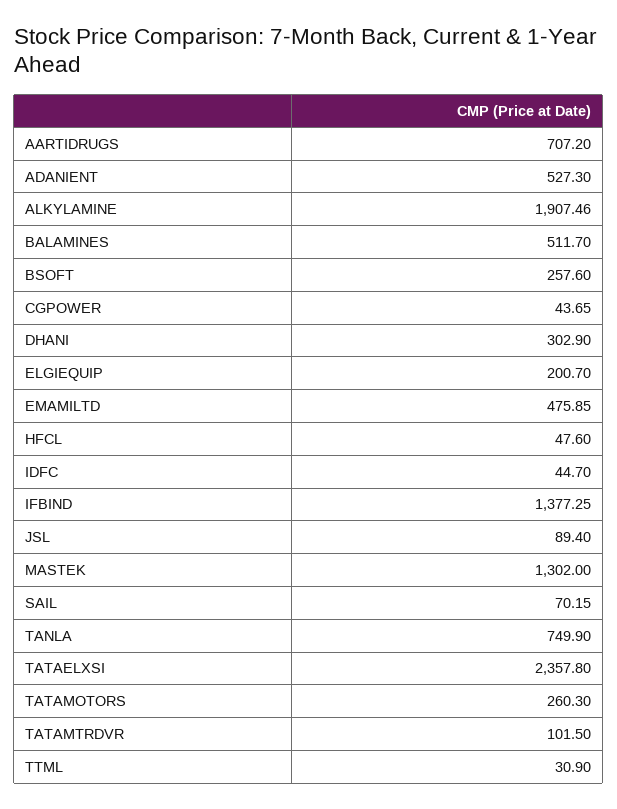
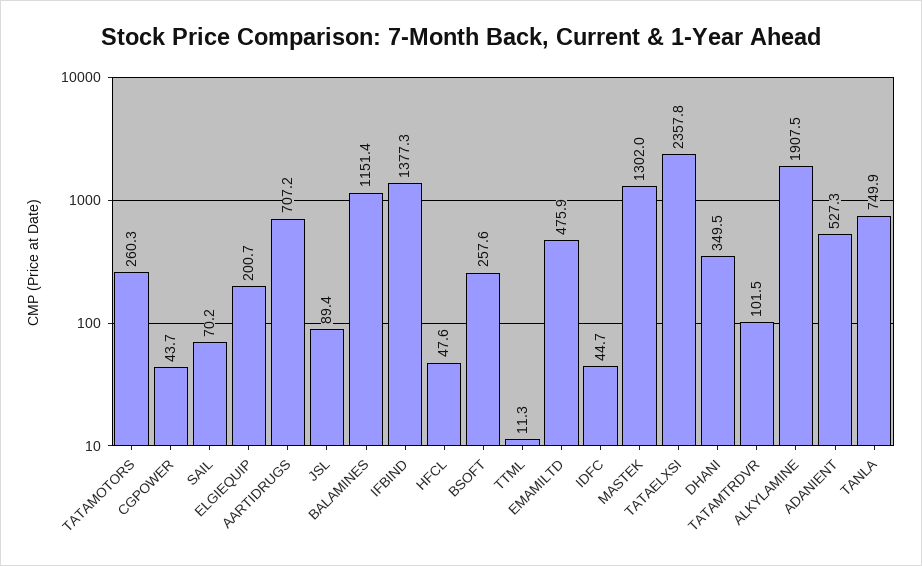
  {
    "AARTIDRUGS": 707.2,
    "ADANIENT": 527.3,
    "ALKYLAMINE": 1907.46,
-   "BALAMINES": 511.7,
+   "BALAMINES": 1151.4,
    "BSOFT": 257.6,
    "CGPOWER": 43.65,
-   "DHANI": 302.9,
+   "DHANI": 349.5,
    "ELGIEQUIP": 200.7,
    "EMAMILTD": 475.85,
    "HFCL": 47.6,
    "IDFC": 44.7,
    "IFBIND": 1377.25,
    "JSL": 89.4,
    "MASTEK": 1302,
    "SAIL": 70.15,
    "TANLA": 749.9,
    "TATAELXSI": 2357.8,
    "TATAMOTORS": 260.3,
    "TATAMTRDVR": 101.5,
-   "TTML": 30.9
+   "TTML": 11.3
  }

